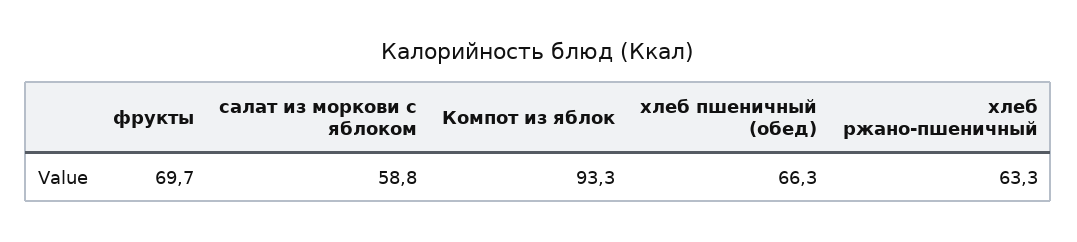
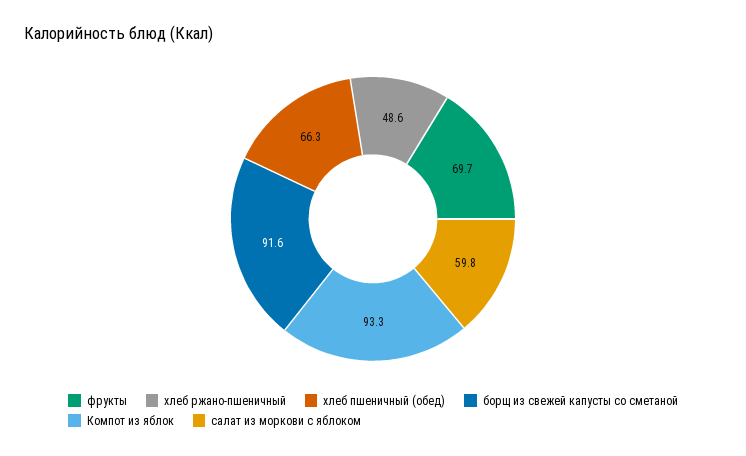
  {
    "фрукты": 69.7,
-   "салат из моркови с яблоком": 58.8,
+   "салат из моркови с яблоком": 59.8,
    "Компот из яблок": 93.3,
    "хлеб пшеничный (обед)": 66.3,
-   "хлеб ржано-пшеничный": 63.3
+   "хлеб ржано-пшеничный": 48.6,
+   "борщ из свежей капусты со сметаной": 91.6
  }

